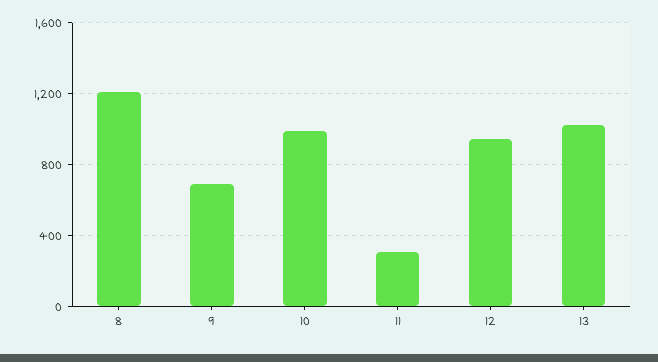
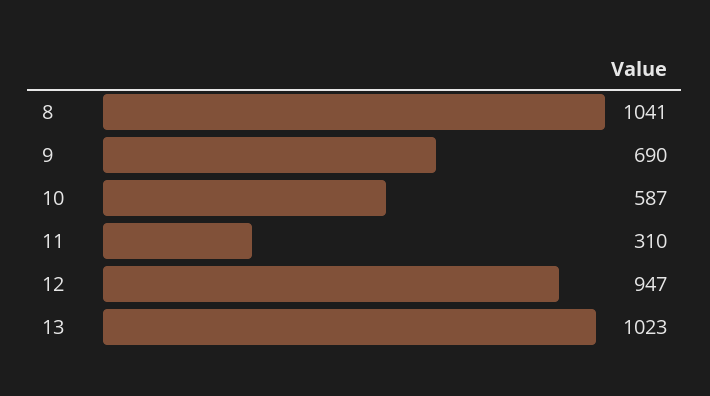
  {
-   "8": 1200,
+   "8": 1041,
    "9": 690,
-   "10": 1000,
+   "10": 587,
    "11": 310,
    "12": 947,
    "13": 1023
  }

